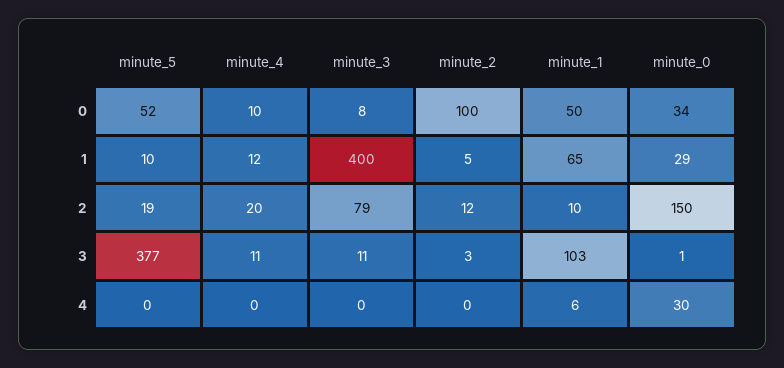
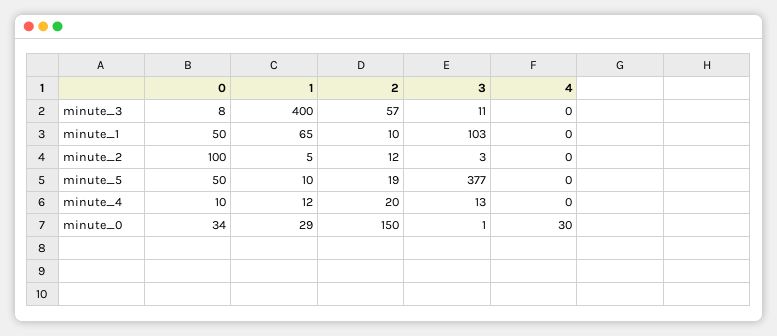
  {
    "minute_5": {
-     "0": 52,
+     "0": 50,
      "1": 10,
      "2": 19,
      "3": 377,
      "4": 0
    },
    "minute_4": {
      "0": 10,
      "1": 12,
      "2": 20,
-     "3": 11,
+     "3": 13,
      "4": 0
    },
    "minute_3": {
      "0": 8,
      "1": 400,
-     "2": 79,
+     "2": 57,
      "3": 11,
      "4": 0
    },
    "minute_2": {
      "0": 100,
      "1": 5,
      "2": 12,
      "3": 3,
      "4": 0
    },
    "minute_1": {
      "0": 50,
      "1": 65,
      "2": 10,
      "3": 103,
-     "4": 6
+     "4": 0
    },
    "minute_0": {
      "0": 34,
      "1": 29,
      "2": 150,
      "3": 1,
      "4": 30
    }
  }

